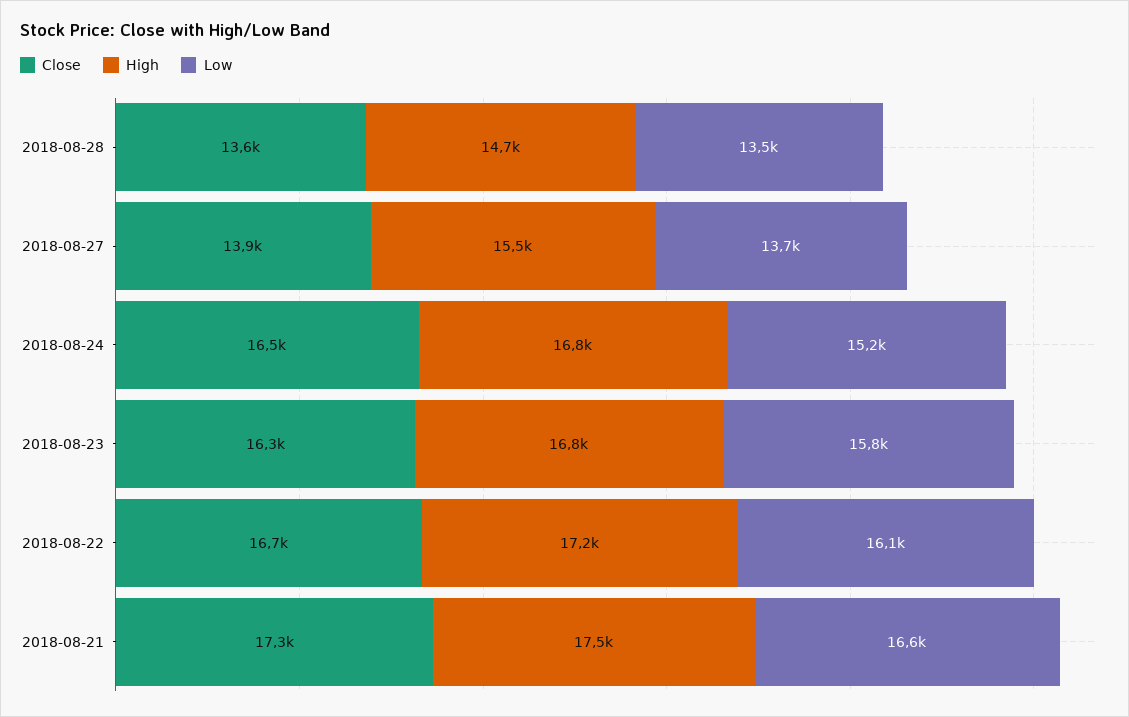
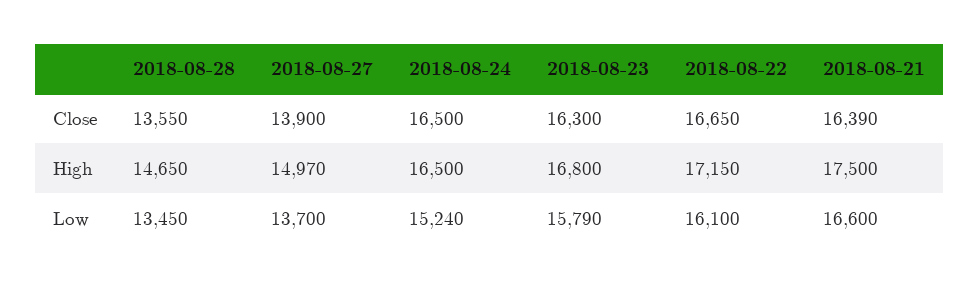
  {
    "Close": {
      "2018-08-28": 13550,
      "2018-08-27": 13900,
      "2018-08-24": 16500,
      "2018-08-23": 16300,
      "2018-08-22": 16650,
-     "2018-08-21": 17300
+     "2018-08-21": 16390
    },
    "High": {
      "2018-08-28": 14650,
-     "2018-08-27": 15500,
+     "2018-08-27": 14970,
-     "2018-08-24": 16800,
+     "2018-08-24": 16500,
      "2018-08-23": 16800,
      "2018-08-22": 17150,
      "2018-08-21": 17500
    },
    "Low": {
      "2018-08-28": 13450,
      "2018-08-27": 13700,
      "2018-08-24": 15240,
      "2018-08-23": 15790,
      "2018-08-22": 16100,
      "2018-08-21": 16600
    }
  }

